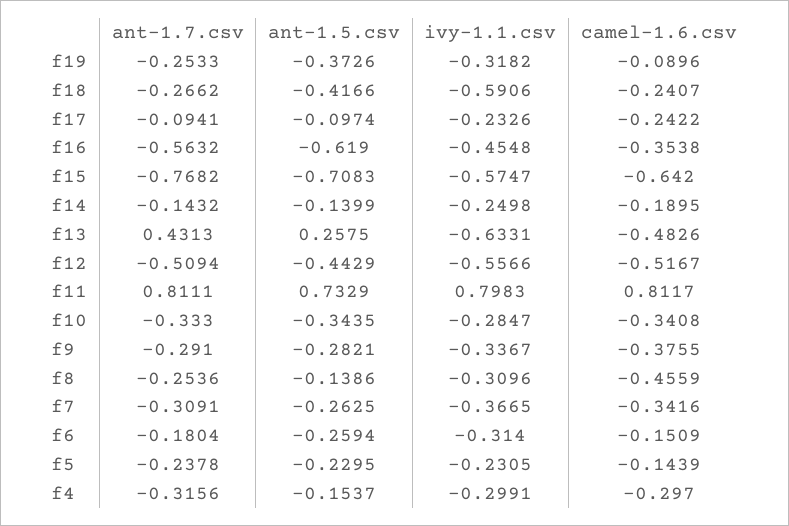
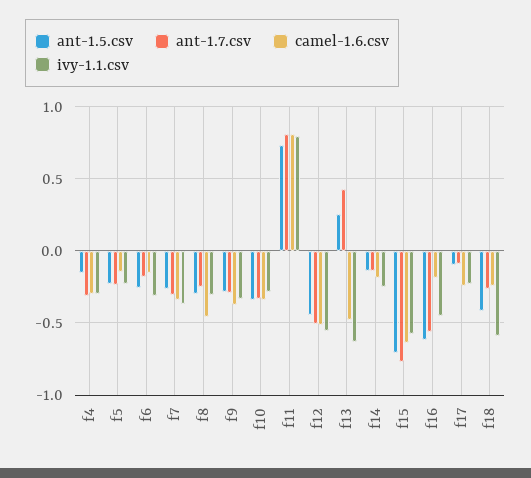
  {
    "ant-1.7.csv": {
-     "f19": -0.2533,
      "f18": -0.2662,
      "f17": -0.0941,
      "f16": -0.5632,
      "f15": -0.7682,
      "f14": -0.1432,
      "f13": 0.4313,
      "f12": -0.5094,
      "f11": 0.8111,
      "f10": -0.333,
      "f9": -0.291,
      "f8": -0.2536,
      "f7": -0.3091,
      "f6": -0.1804,
      "f5": -0.2378,
      "f4": -0.3156
    },
    "ant-1.5.csv": {
-     "f19": -0.3726,
      "f18": -0.4166,
      "f17": -0.0974,
      "f16": -0.619,
      "f15": -0.7083,
      "f14": -0.1399,
      "f13": 0.2575,
      "f12": -0.4429,
      "f11": 0.7329,
      "f10": -0.3435,
      "f9": -0.2821,
-     "f8": -0.1386,
+     "f8": -0.3,
      "f7": -0.2625,
      "f6": -0.2594,
      "f5": -0.2295,
      "f4": -0.1537
    },
    "ivy-1.1.csv": {
-     "f19": -0.3182,
      "f18": -0.5906,
      "f17": -0.2326,
      "f16": -0.4548,
      "f15": -0.5747,
      "f14": -0.2498,
      "f13": -0.6331,
      "f12": -0.5566,
      "f11": 0.7983,
      "f10": -0.2847,
      "f9": -0.3367,
      "f8": -0.3096,
      "f7": -0.3665,
      "f6": -0.314,
      "f5": -0.2305,
      "f4": -0.2991
    },
    "camel-1.6.csv": {
-     "f19": -0.0896,
      "f18": -0.2407,
      "f17": -0.2422,
-     "f16": -0.3538,
+     "f16": -0.2,
      "f15": -0.642,
      "f14": -0.1895,
      "f13": -0.4826,
      "f12": -0.5167,
      "f11": 0.8117,
      "f10": -0.3408,
      "f9": -0.3755,
      "f8": -0.4559,
      "f7": -0.3416,
      "f6": -0.1509,
      "f5": -0.1439,
      "f4": -0.297
    }
  }

